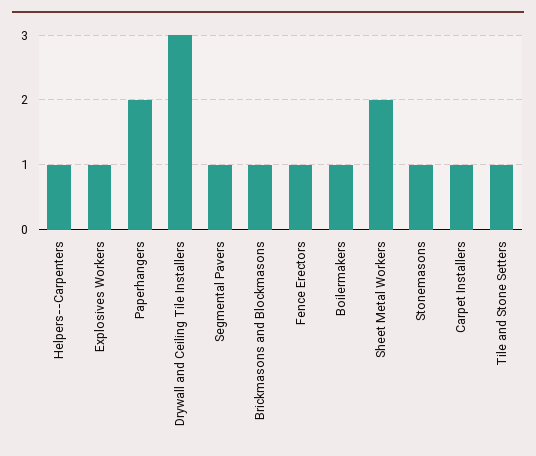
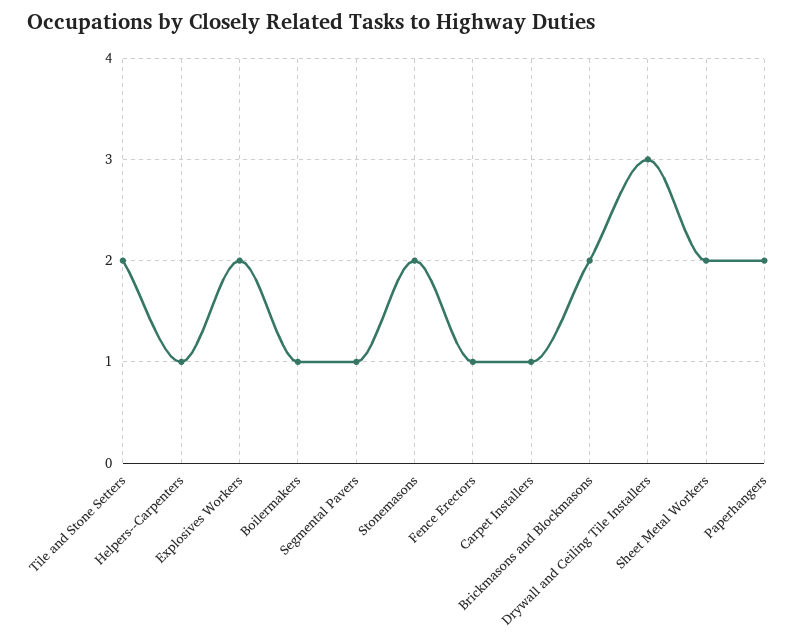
  {
    "Helpers--Carpenters": 1,
-   "Explosives Workers": 1,
+   "Explosives Workers": 2,
    "Paperhangers": 2,
    "Drywall and Ceiling Tile Installers": 3,
    "Segmental Pavers": 1,
-   "Brickmasons and Blockmasons": 1,
+   "Brickmasons and Blockmasons": 2,
    "Fence Erectors": 1,
    "Boilermakers": 1,
    "Sheet Metal Workers": 2,
-   "Stonemasons": 1,
+   "Stonemasons": 2,
    "Carpet Installers": 1,
-   "Tile and Stone Setters": 1
+   "Tile and Stone Setters": 2
  }

